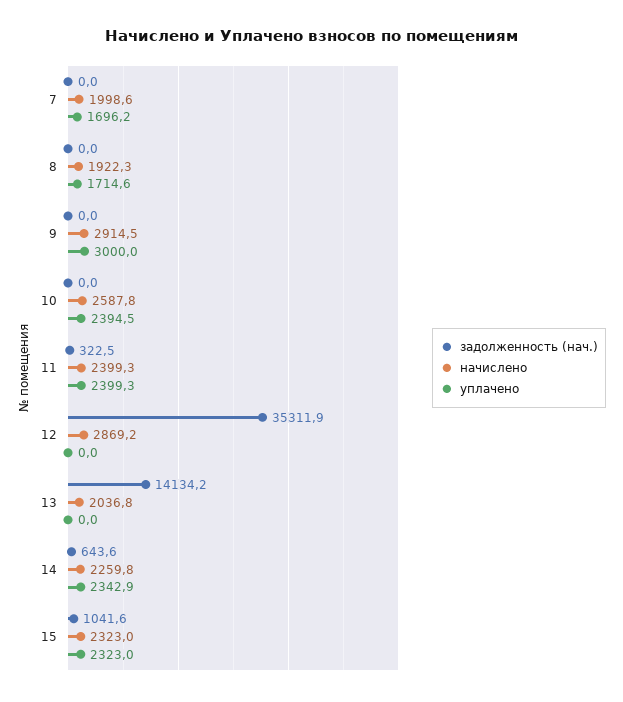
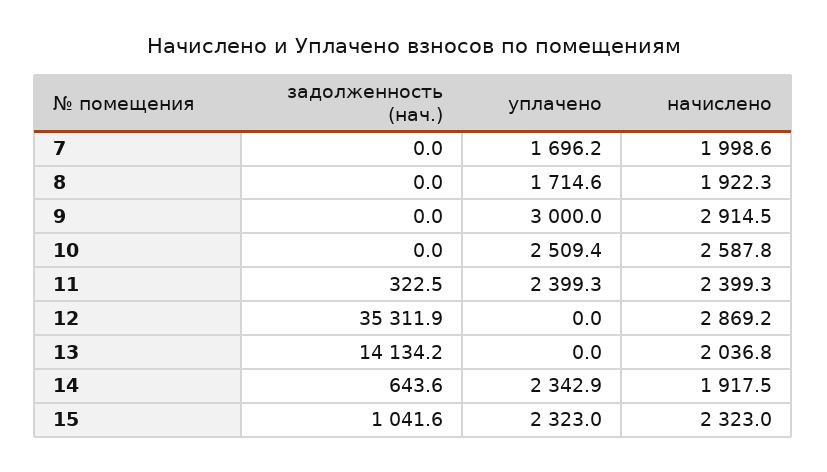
  {
    "задолженность (нач.)": {
      "7": 0,
      "8": 0,
      "9": 0,
      "10": 0,
      "11": 322.5,
      "12": 35311.9,
      "13": 14134.2,
      "14": 643.6,
      "15": 1041.6
    },
    "начислено": {
      "7": 1998.6,
      "8": 1922.3,
      "9": 2914.5,
      "10": 2587.8,
      "11": 2399.3,
      "12": 2869.2,
      "13": 2036.8,
-     "14": 2259.8,
+     "14": 1917.5,
      "15": 2323
    },
    "уплачено": {
      "7": 1696.2,
      "8": 1714.6,
      "9": 3000,
-     "10": 2394.5,
+     "10": 2509.4,
      "11": 2399.3,
      "12": 0,
      "13": 0,
      "14": 2342.9,
      "15": 2323
    }
  }

